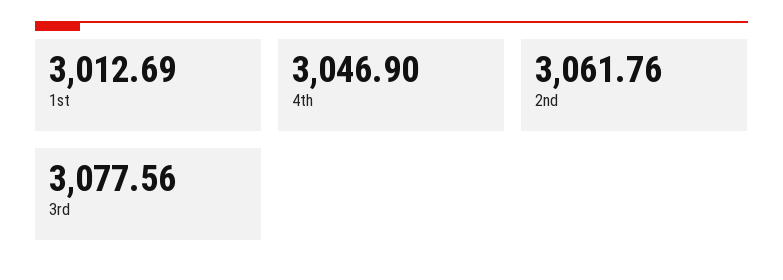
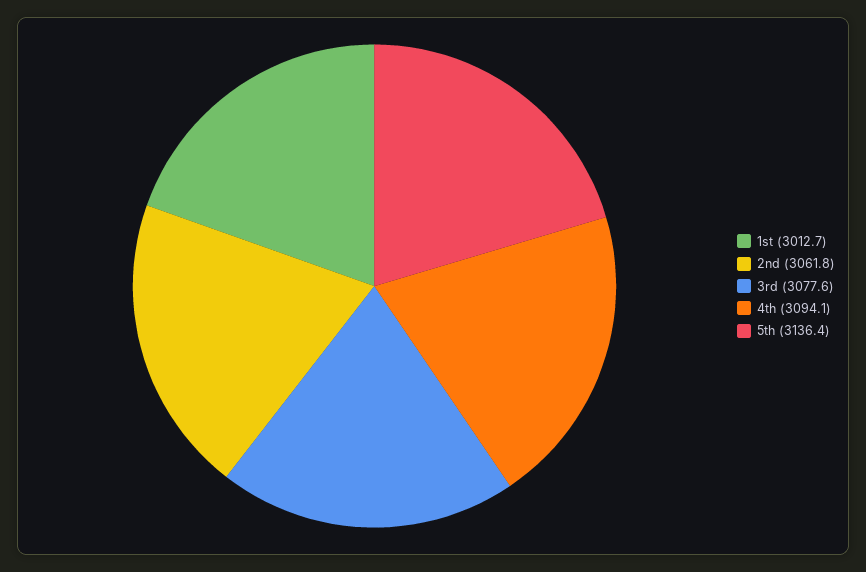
  {
    "1st": 3012.69,
-   "4th": 3046.9,
+   "4th": 3094.1,
    "2nd": 3061.76,
-   "3rd": 3077.56
+   "3rd": 3077.56,
+   "5th": 3136.4
  }

